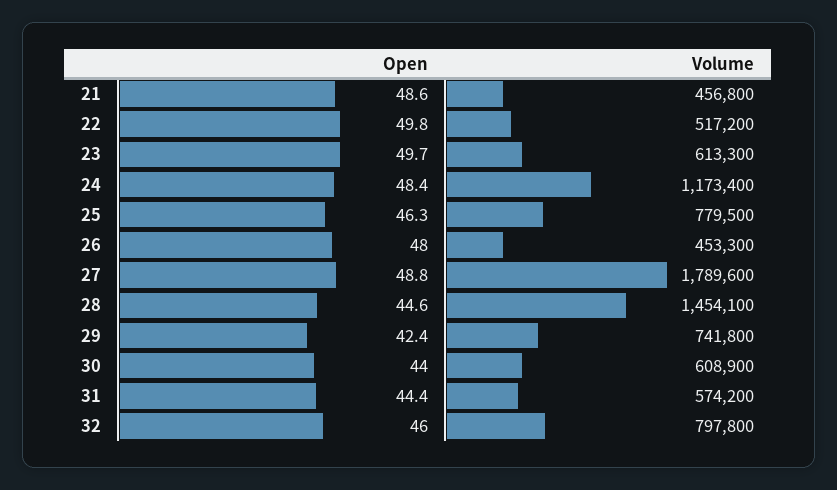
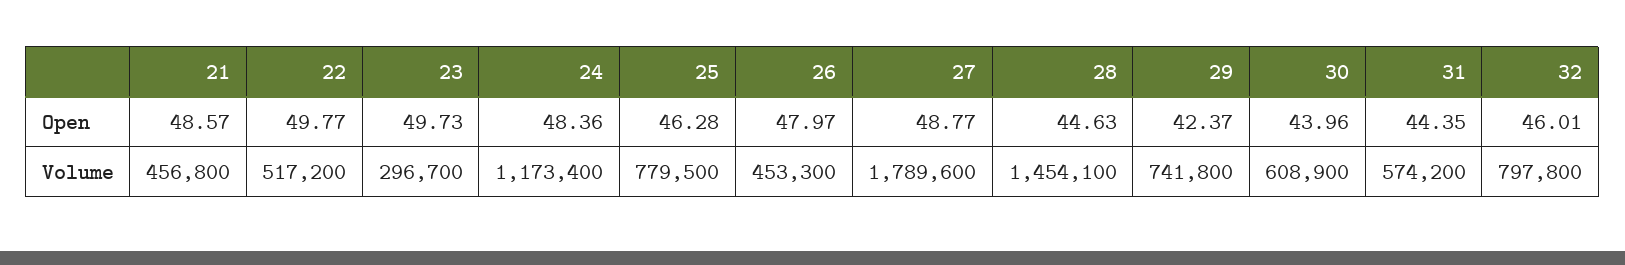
  {
    "Open": {
      "21": 48.57,
      "22": 49.77,
      "23": 49.73,
      "24": 48.36,
      "25": 46.28,
      "26": 47.97,
      "27": 48.77,
      "28": 44.63,
      "29": 42.37,
      "30": 43.96,
      "31": 44.35,
      "32": 46.01
    },
    "Volume": {
      "21": 456800,
      "22": 517200,
-     "23": 613300,
+     "23": 296700,
      "24": 1173400,
      "25": 779500,
      "26": 453300,
      "27": 1789600,
      "28": 1454100,
      "29": 741800,
      "30": 608900,
      "31": 574200,
      "32": 797800
    }
  }

